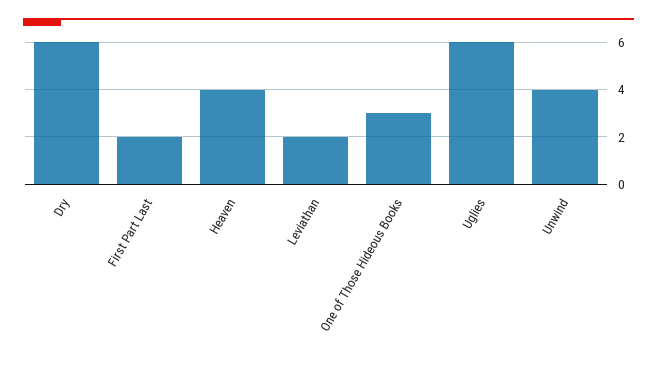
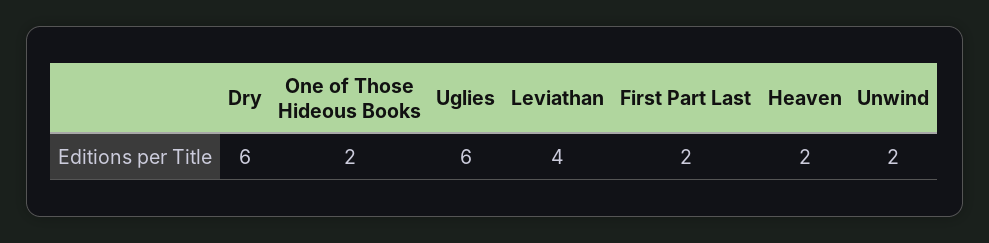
  {
    "Dry": 6,
    "First Part Last": 2,
-   "Heaven": 4,
+   "Heaven": 2,
-   "Leviathan": 2,
+   "Leviathan": 4,
-   "One of Those Hideous Books": 3,
+   "One of Those Hideous Books": 2,
    "Uglies": 6,
-   "Unwind": 4
+   "Unwind": 2
  }

